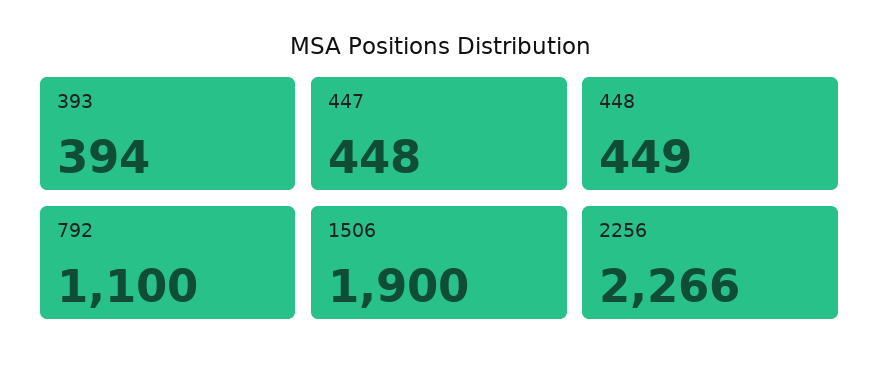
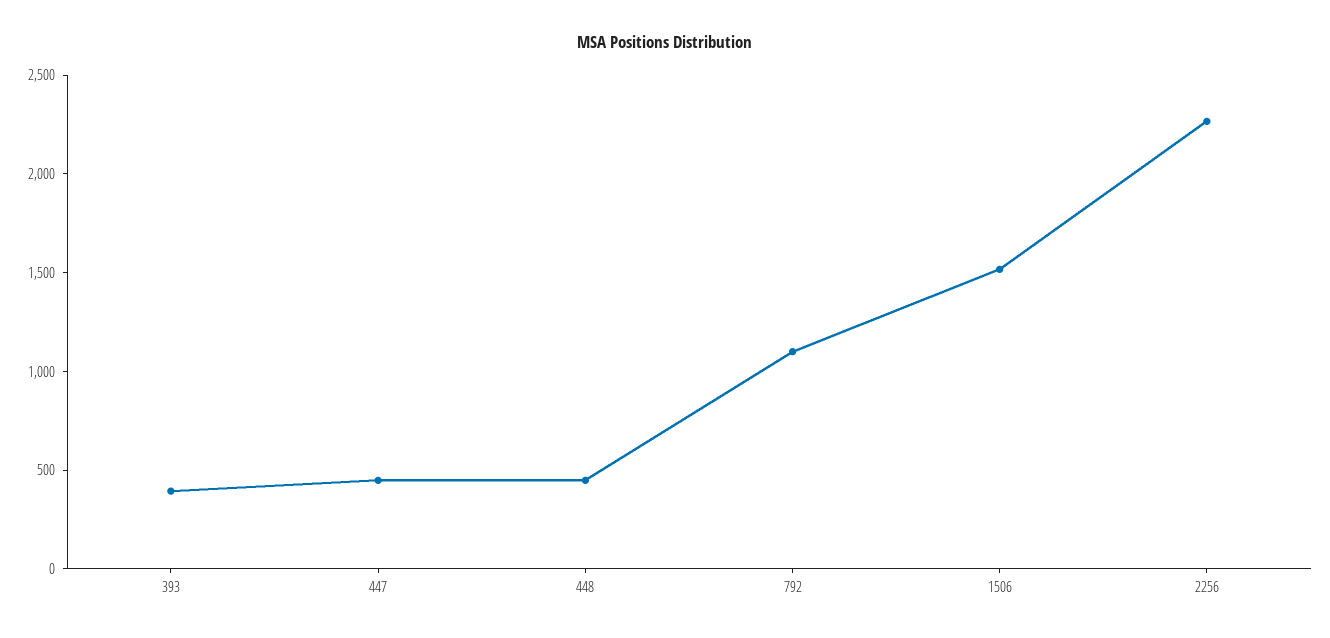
  {
    "393": 394,
    "447": 448,
    "448": 449,
    "792": 1100,
-   "1506": 1900,
+   "1506": 1500,
    "2256": 2266
  }

